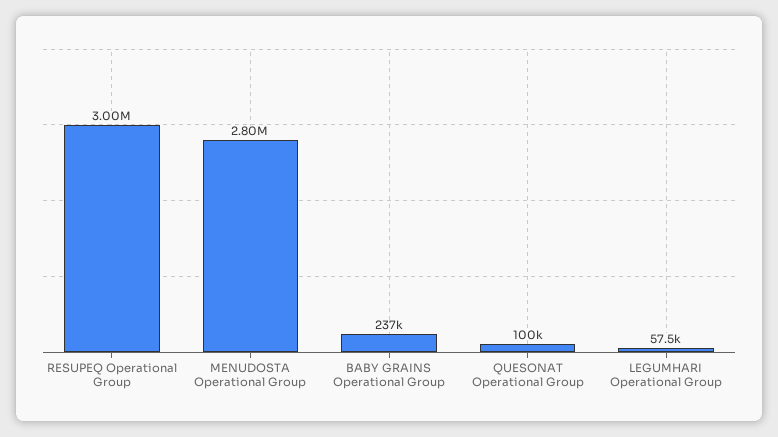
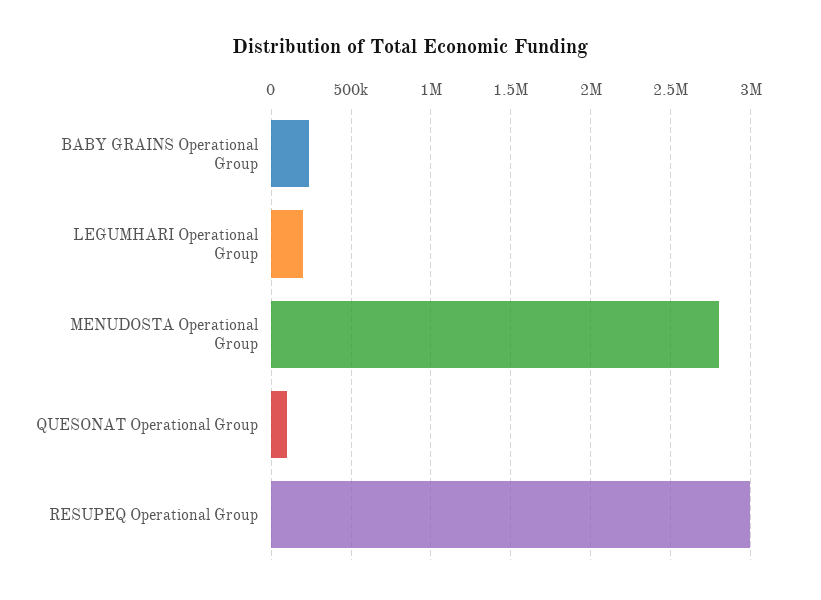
  {
    "RESUPEQ Operational Group": 3000000,
    "MENUDOSTA Operational Group": 2800000,
    "BABY GRAINS Operational Group": 237000,
    "QUESONAT Operational Group": 100000,
-   "LEGUMHARI Operational Group": 57500
+   "LEGUMHARI Operational Group": 200000
  }

